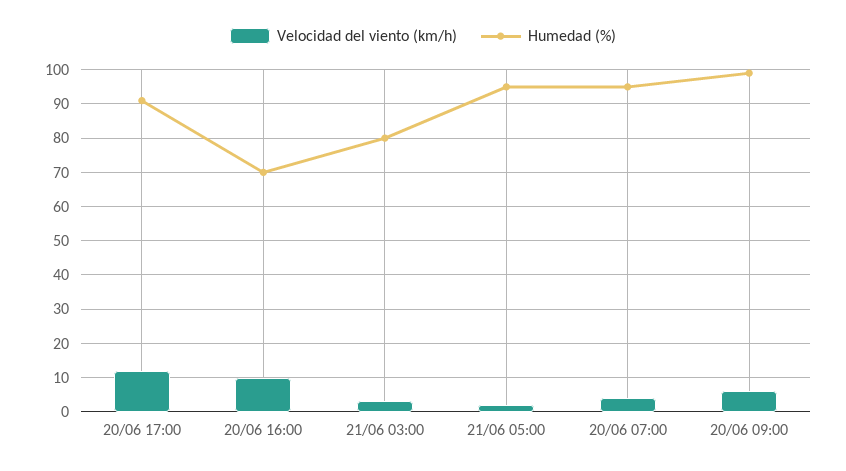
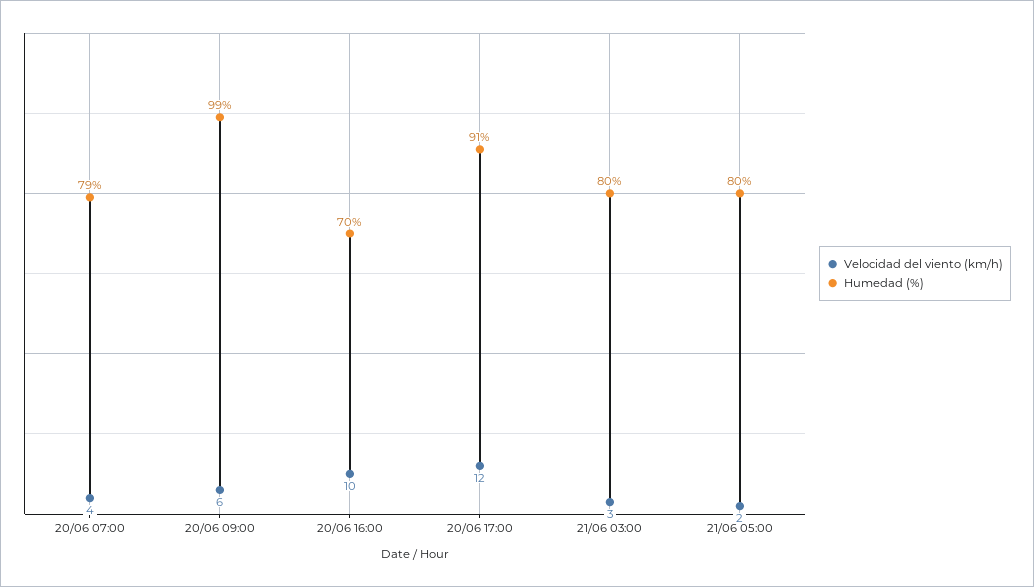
  {
    "Velocidad del viento (km/h)": {
      "20/06 17:00": 12,
      "20/06 16:00": 10,
      "21/06 03:00": 3,
      "21/06 05:00": 2,
      "20/06 07:00": 4,
      "20/06 09:00": 6
    },
    "Humedad (%)": {
      "20/06 17:00": 91,
      "20/06 16:00": 70,
      "21/06 03:00": 80,
-     "21/06 05:00": 95,
+     "21/06 05:00": 80,
-     "20/06 07:00": 95,
+     "20/06 07:00": 79,
      "20/06 09:00": 99
    }
  }

